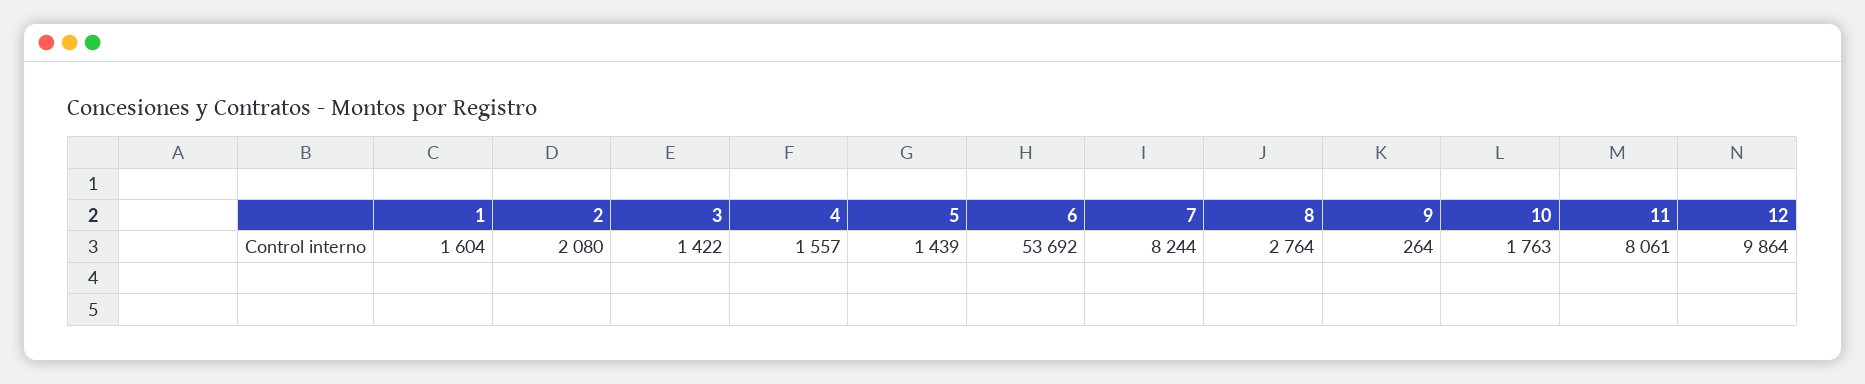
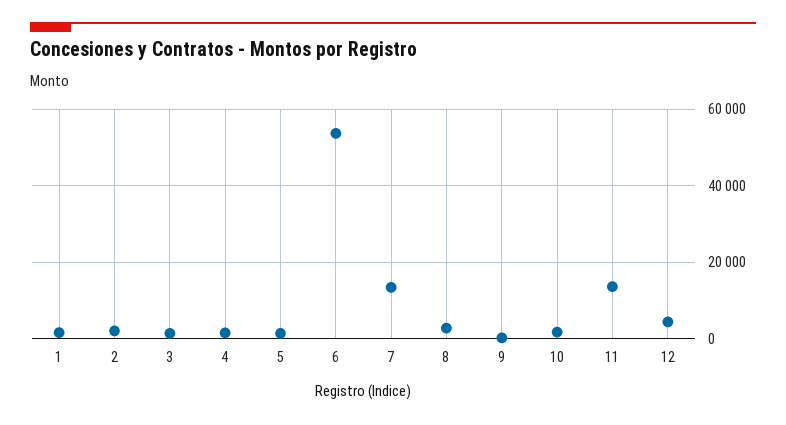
  {
    "1": 1604,
    "2": 2080,
    "3": 1422,
    "4": 1557,
    "5": 1439,
    "6": 53692,
-   "7": 8244,
+   "7": 14000,
    "8": 2764,
    "9": 264,
    "10": 1763,
-   "11": 8061,
+   "11": 14000,
-   "12": 9864
+   "12": 4000
  }

